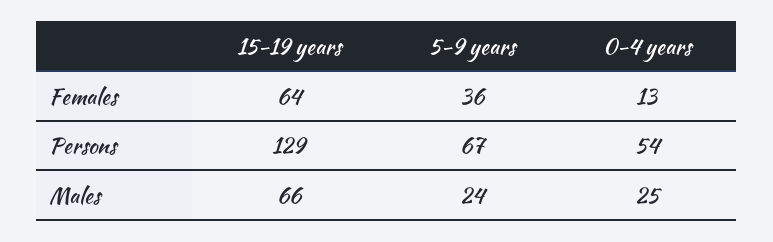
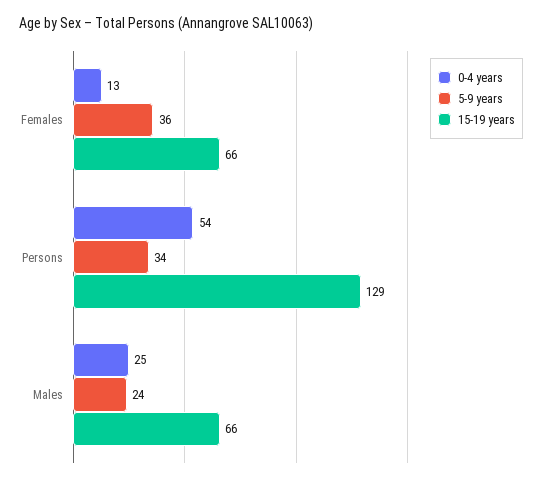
  {
    "15-19 years": {
-     "Females": 64,
+     "Females": 66,
      "Persons": 129,
      "Males": 66
    },
    "5-9 years": {
      "Females": 36,
-     "Persons": 67,
+     "Persons": 34,
      "Males": 24
    },
    "0-4 years": {
      "Females": 13,
      "Persons": 54,
      "Males": 25
    }
  }

